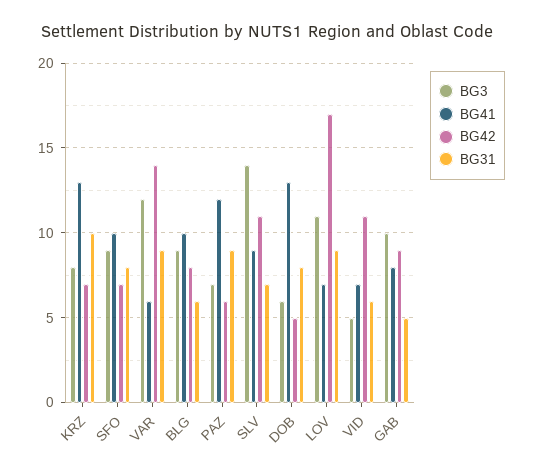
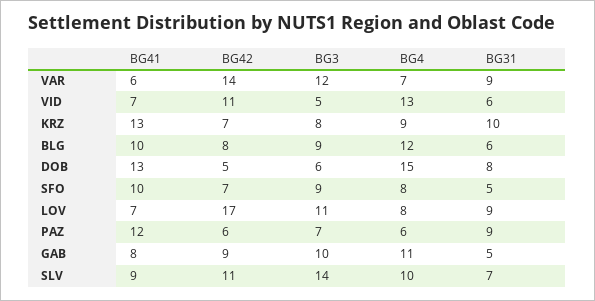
  {
    "BG3": {
      "KRZ": 8,
      "SFO": 9,
      "VAR": 12,
      "BLG": 9,
      "PAZ": 7,
      "SLV": 14,
      "DOB": 6,
      "LOV": 11,
      "VID": 5,
      "GAB": 10
    },
    "BG41": {
      "KRZ": 13,
      "SFO": 10,
      "VAR": 6,
      "BLG": 10,
      "PAZ": 12,
      "SLV": 9,
      "DOB": 13,
      "LOV": 7,
      "VID": 7,
      "GAB": 8
    },
    "BG42": {
      "KRZ": 7,
      "SFO": 7,
      "VAR": 14,
      "BLG": 8,
      "PAZ": 6,
      "SLV": 11,
      "DOB": 5,
      "LOV": 17,
      "VID": 11,
      "GAB": 9
    },
    "BG31": {
      "KRZ": 10,
-     "SFO": 8,
+     "SFO": 5,
      "VAR": 9,
      "BLG": 6,
      "PAZ": 9,
      "SLV": 7,
      "DOB": 8,
      "LOV": 9,
      "VID": 6,
      "GAB": 5
-   }
+   },
+   "BG4": {
+     "VAR": 7,
+     "VID": 13,
+     "KRZ": 9,
+     "BLG": 12,
+     "DOB": 15,
+     "SFO": 8,
+     "LOV": 8,
+     "PAZ": 6,
+     "GAB": 11,
+     "SLV": 10
+   }
  }

